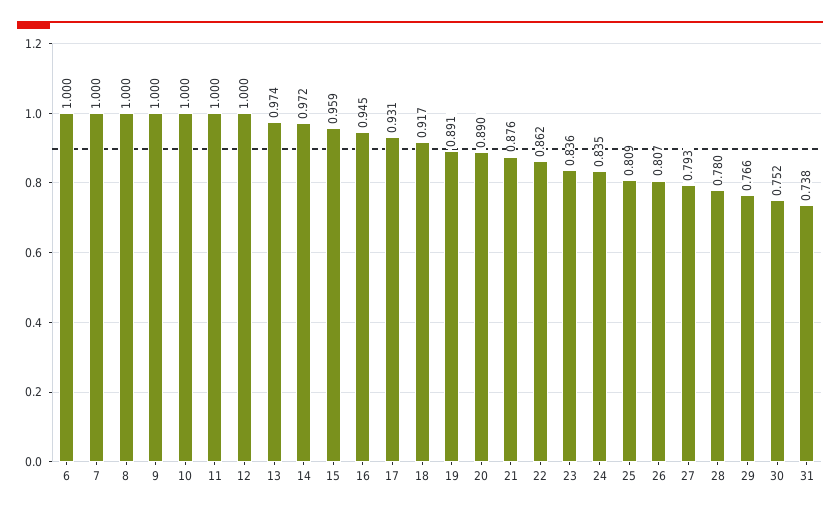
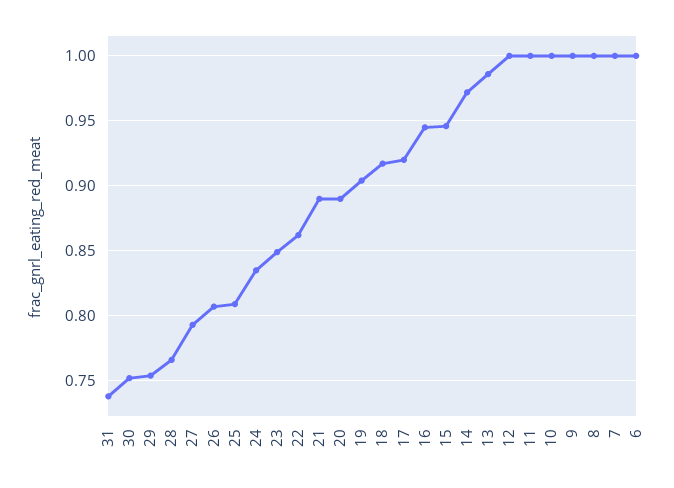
  {
    "6": 1,
    "7": 1,
    "8": 1,
    "9": 1,
    "10": 1,
    "11": 1,
    "12": 1,
-   "13": 0.974,
+   "13": 0.985,
    "14": 0.972,
-   "15": 0.959,
+   "15": 0.945,
    "16": 0.945,
-   "17": 0.931,
+   "17": 0.92,
    "18": 0.917,
-   "19": 0.891,
+   "19": 0.905,
    "20": 0.89,
-   "21": 0.876,
+   "21": 0.89,
    "22": 0.862,
-   "23": 0.836,
+   "23": 0.85,
    "24": 0.835,
    "25": 0.809,
    "26": 0.807,
    "27": 0.793,
-   "28": 0.78,
+   "28": 0.765,
-   "29": 0.766,
+   "29": 0.755,
    "30": 0.752,
    "31": 0.738
  }

